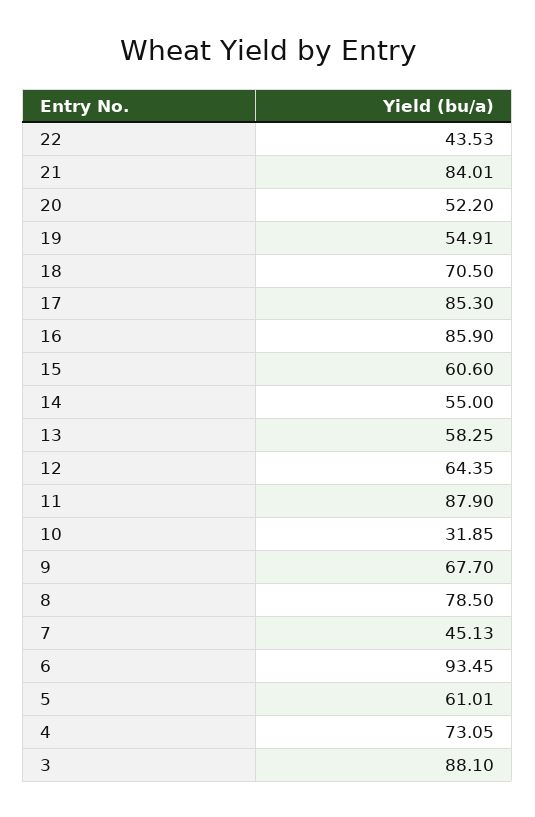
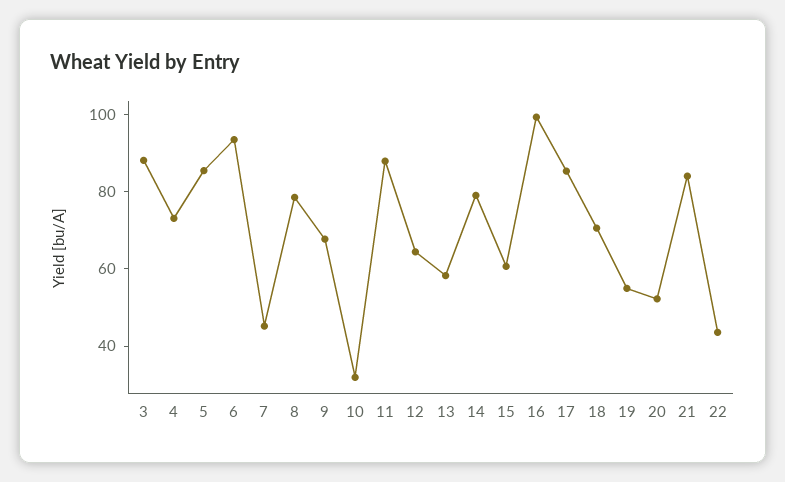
  {
    "22": 43.53,
    "21": 84.01,
    "20": 52.2,
    "19": 54.91,
    "18": 70.5,
    "17": 85.3,
-   "16": 85.9,
+   "16": 100,
    "15": 60.6,
-   "14": 55,
+   "14": 80,
    "13": 58.25,
    "12": 64.35,
    "11": 87.9,
    "10": 31.85,
    "9": 67.7,
    "8": 78.5,
    "7": 45.13,
    "6": 93.45,
-   "5": 61.01,
+   "5": 85,
    "4": 73.05,
    "3": 88.1
  }

